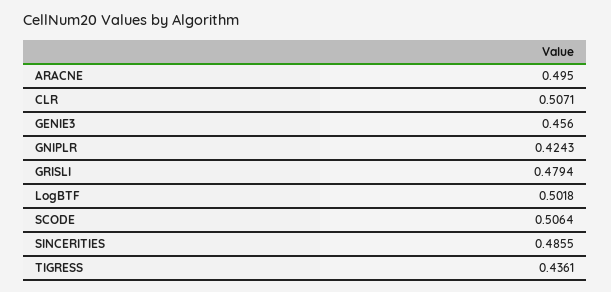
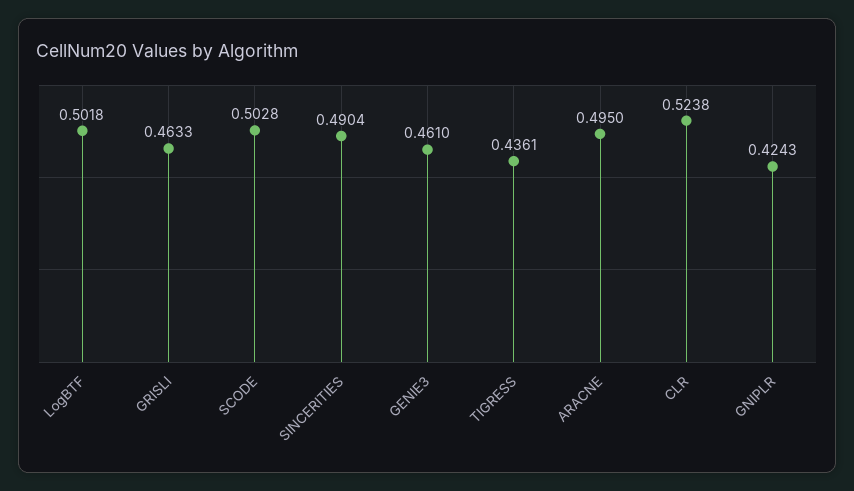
  {
    "ARACNE": 0.495,
-   "CLR": 0.5071,
+   "CLR": 0.5238,
-   "GENIE3": 0.456,
+   "GENIE3": 0.461,
    "GNIPLR": 0.4243,
-   "GRISLI": 0.4794,
+   "GRISLI": 0.4633,
    "LogBTF": 0.5018,
-   "SCODE": 0.5064,
+   "SCODE": 0.5028,
-   "SINCERITIES": 0.4855,
+   "SINCERITIES": 0.4904,
    "TIGRESS": 0.4361
  }

